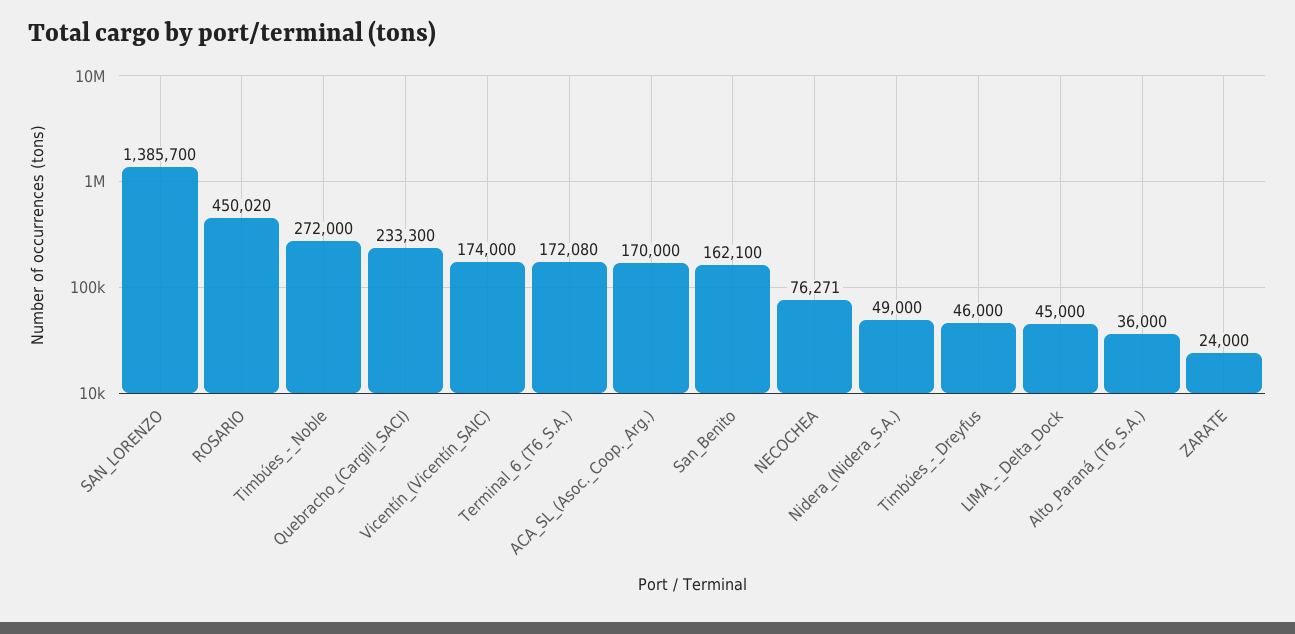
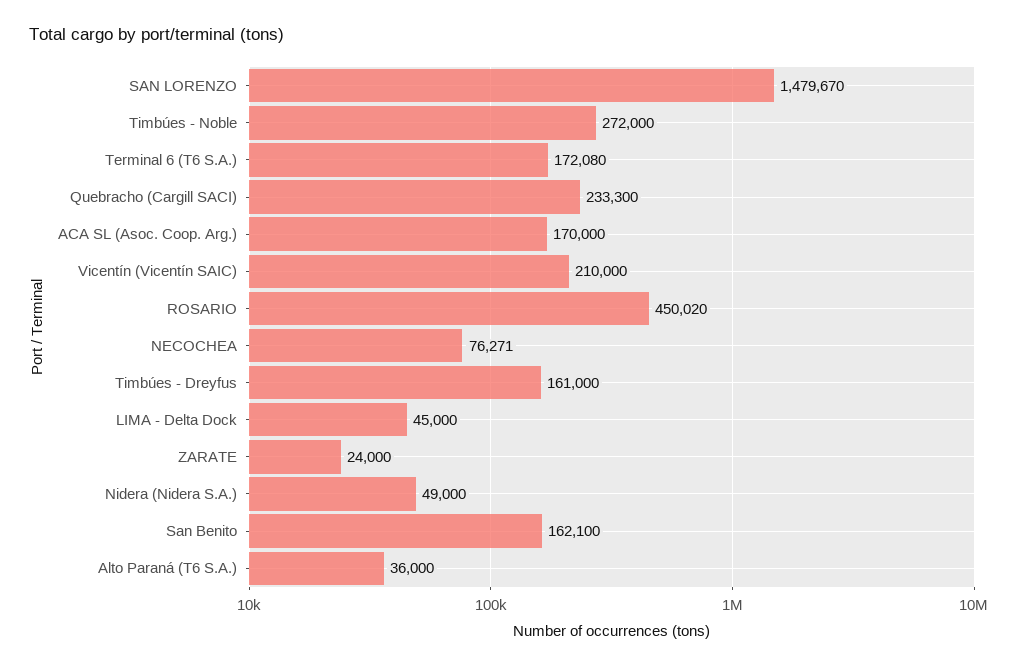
  {
-   "SAN_LORENZO": 1385700,
+   "SAN_LORENZO": 1479670,
    "ROSARIO": 450020,
    "Timbúes_-_Noble": 272000,
    "Quebracho_(Cargill_SACI)": 233300,
-   "Vicentín_(Vicentín_SAIC)": 174000,
+   "Vicentín_(Vicentín_SAIC)": 210000,
    "Terminal_6_(T6_S.A.)": 172080,
    "ACA_SL_(Asoc._Coop._Arg.)": 170000,
    "San_Benito": 162100,
    "NECOCHEA": 76271,
    "Nidera_(Nidera_S.A.)": 49000,
-   "Timbúes_-_Dreyfus": 46000,
+   "Timbúes_-_Dreyfus": 161000,
    "LIMA_-_Delta_Dock": 45000,
    "Alto_Paraná_(T6_S.A.)": 36000,
    "ZARATE": 24000
  }

